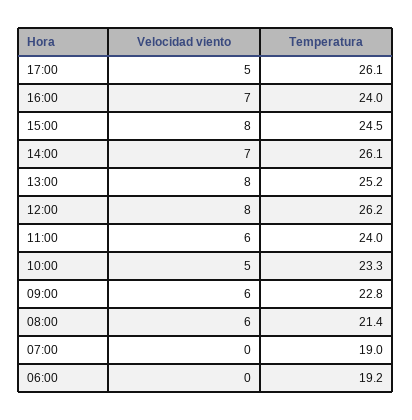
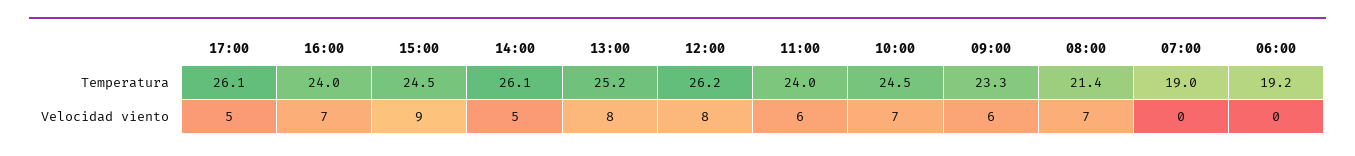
  {
    "Velocidad viento": {
      "17:00": 5,
      "16:00": 7,
-     "15:00": 8,
+     "15:00": 9,
-     "14:00": 7,
+     "14:00": 5,
      "13:00": 8,
      "12:00": 8,
      "11:00": 6,
-     "10:00": 5,
+     "10:00": 7,
      "09:00": 6,
-     "08:00": 6,
+     "08:00": 7,
      "07:00": 0,
      "06:00": 0
    },
    "Temperatura": {
      "17:00": 26.1,
      "16:00": 24,
      "15:00": 24.5,
      "14:00": 26.1,
      "13:00": 25.2,
      "12:00": 26.2,
      "11:00": 24,
-     "10:00": 23.3,
+     "10:00": 24.5,
-     "09:00": 22.8,
+     "09:00": 23.3,
      "08:00": 21.4,
      "07:00": 19,
      "06:00": 19.2
    }
  }

